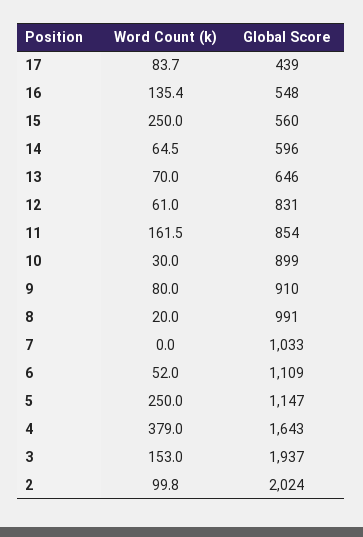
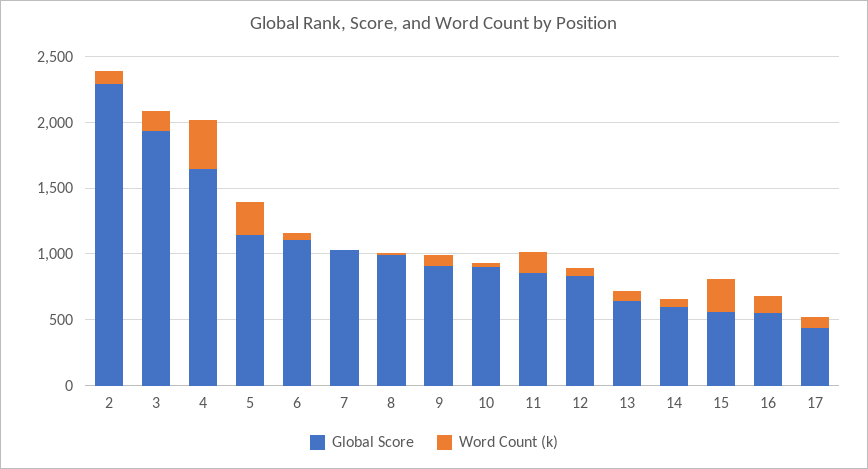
  {
    "Word Count (k)": {
      "17": 83.7,
      "16": 135.4,
      "15": 250,
      "14": 64.5,
      "13": 70,
      "12": 61,
      "11": 161.5,
      "10": 30,
      "9": 80,
      "8": 20,
      "7": 0,
      "6": 52,
      "5": 250,
      "4": 379,
      "3": 153,
      "2": 99.8
    },
    "Global Score": {
      "17": 439,
      "16": 548,
      "15": 560,
      "14": 596,
      "13": 646,
      "12": 831,
      "11": 854,
      "10": 899,
      "9": 910,
      "8": 991,
      "7": 1033,
      "6": 1109,
      "5": 1147,
      "4": 1643,
      "3": 1937,
-     "2": 2024
+     "2": 2300
    }
  }

